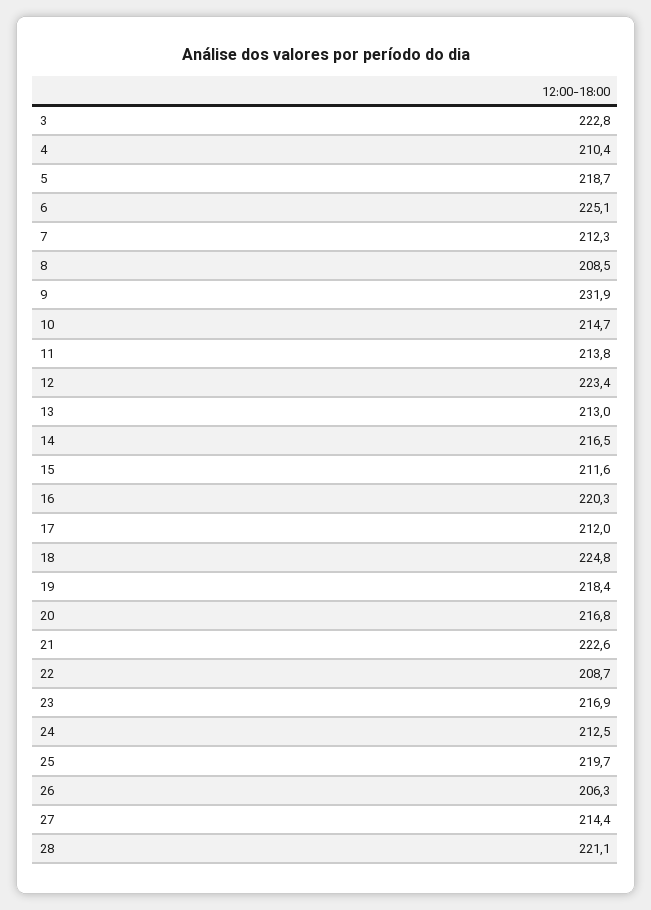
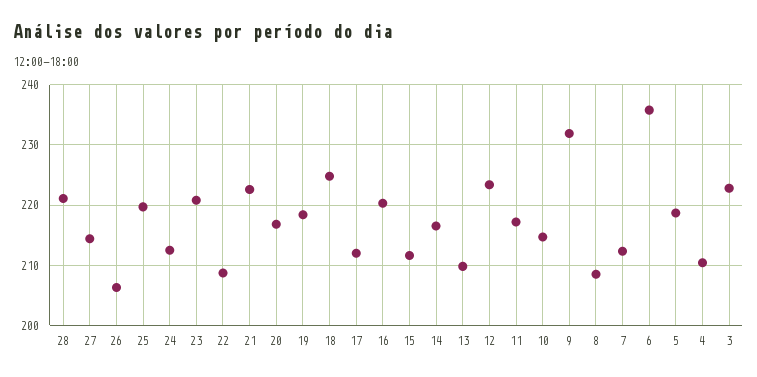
  {
    "3": 222.8,
    "4": 210.4,
    "5": 218.7,
-   "6": 225.1,
+   "6": 236,
    "7": 212.3,
    "8": 208.5,
    "9": 231.9,
    "10": 214.7,
-   "11": 213.8,
+   "11": 217,
    "12": 223.4,
-   "13": 213,
+   "13": 210,
    "14": 216.5,
    "15": 211.6,
    "16": 220.3,
    "17": 212,
    "18": 224.8,
    "19": 218.4,
    "20": 216.8,
    "21": 222.6,
    "22": 208.7,
-   "23": 216.9,
+   "23": 221,
    "24": 212.5,
    "25": 219.7,
    "26": 206.3,
    "27": 214.4,
    "28": 221.1
  }

